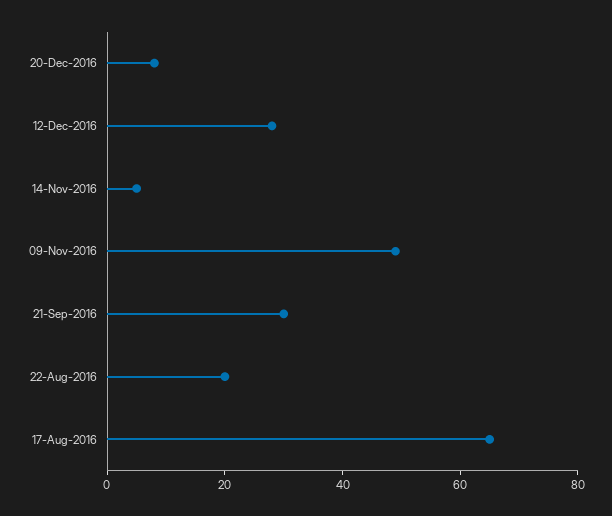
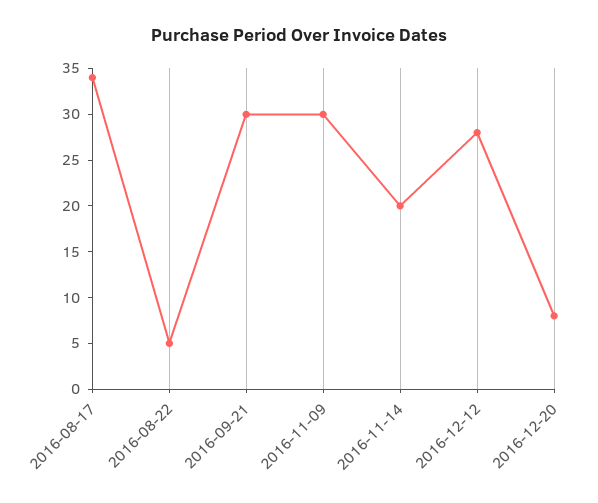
  {
    "20-Dec-2016": 8,
    "12-Dec-2016": 28,
-   "14-Nov-2016": 5,
+   "14-Nov-2016": 20,
-   "09-Nov-2016": 50,
+   "09-Nov-2016": 30,
    "21-Sep-2016": 30,
-   "22-Aug-2016": 20,
+   "22-Aug-2016": 5,
-   "17-Aug-2016": 65
+   "17-Aug-2016": 34
  }

